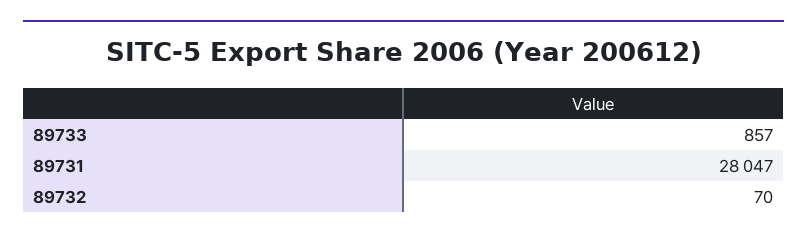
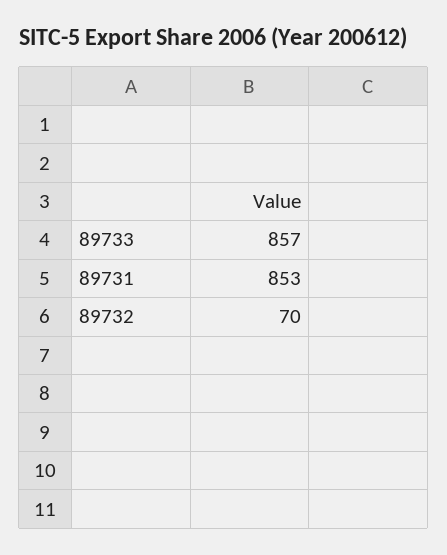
  {
    "89733": 857,
-   "89731": 28047,
+   "89731": 853,
    "89732": 70
  }

